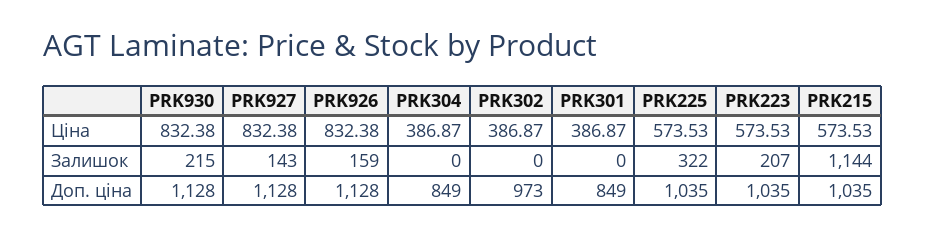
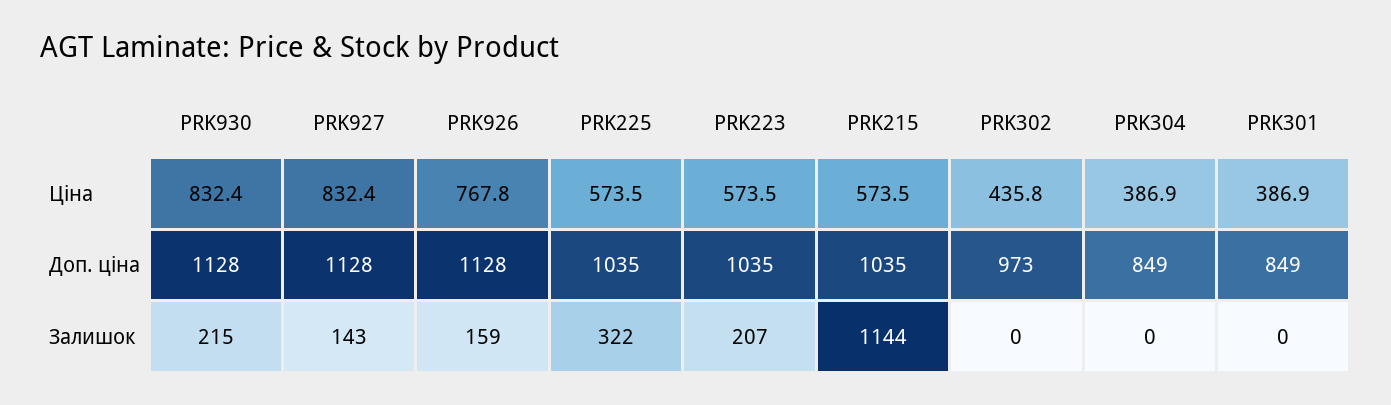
  {
    "PRK930": {
      "Ціна": 832.38,
      "Залишок": 215,
      "Доп. ціна": 1128
    },
    "PRK927": {
      "Ціна": 832.38,
      "Залишок": 143,
      "Доп. ціна": 1128
    },
    "PRK926": {
-     "Ціна": 832.38,
+     "Ціна": 767.8,
      "Залишок": 159,
      "Доп. ціна": 1128
    },
    "PRK304": {
      "Ціна": 386.87,
      "Залишок": 0,
      "Доп. ціна": 849
    },
    "PRK302": {
-     "Ціна": 386.87,
+     "Ціна": 435.8,
      "Залишок": 0,
      "Доп. ціна": 973
    },
    "PRK301": {
      "Ціна": 386.87,
      "Залишок": 0,
      "Доп. ціна": 849
    },
    "PRK225": {
      "Ціна": 573.53,
      "Залишок": 322,
      "Доп. ціна": 1035
    },
    "PRK223": {
      "Ціна": 573.53,
      "Залишок": 207,
      "Доп. ціна": 1035
    },
    "PRK215": {
      "Ціна": 573.53,
      "Залишок": 1144,
      "Доп. ціна": 1035
    }
  }

